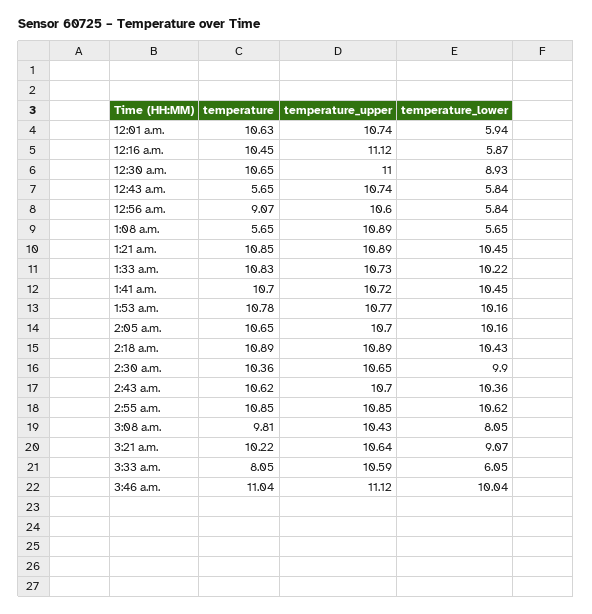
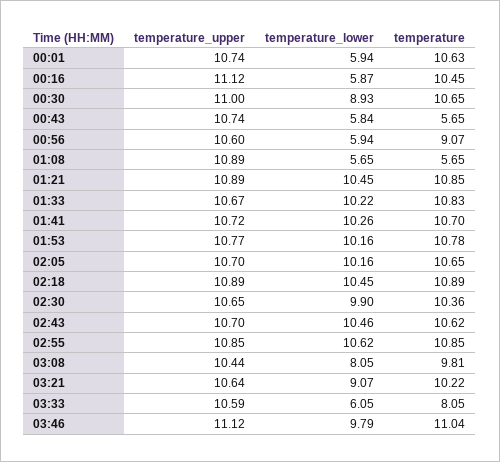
  {
    "temperature": {
      "12:01 a.m.": 10.63,
      "12:16 a.m.": 10.45,
      "12:30 a.m.": 10.65,
      "12:43 a.m.": 5.65,
      "12:56 a.m.": 9.07,
      "1:08 a.m.": 5.65,
      "1:21 a.m.": 10.85,
      "1:33 a.m.": 10.83,
      "1:41 a.m.": 10.7,
      "1:53 a.m.": 10.78,
      "2:05 a.m.": 10.65,
      "2:18 a.m.": 10.89,
      "2:30 a.m.": 10.36,
      "2:43 a.m.": 10.62,
      "2:55 a.m.": 10.85,
      "3:08 a.m.": 9.81,
      "3:21 a.m.": 10.22,
      "3:33 a.m.": 8.05,
      "3:46 a.m.": 11.04
    },
    "temperature_upper": {
      "12:01 a.m.": 10.74,
      "12:16 a.m.": 11.12,
      "12:30 a.m.": 11,
      "12:43 a.m.": 10.74,
      "12:56 a.m.": 10.6,
      "1:08 a.m.": 10.89,
      "1:21 a.m.": 10.89,
-     "1:33 a.m.": 10.73,
+     "1:33 a.m.": 10.67,
      "1:41 a.m.": 10.72,
      "1:53 a.m.": 10.77,
      "2:05 a.m.": 10.7,
      "2:18 a.m.": 10.89,
      "2:30 a.m.": 10.65,
      "2:43 a.m.": 10.7,
      "2:55 a.m.": 10.85,
-     "3:08 a.m.": 10.43,
+     "3:08 a.m.": 10.44,
      "3:21 a.m.": 10.64,
      "3:33 a.m.": 10.59,
      "3:46 a.m.": 11.12
    },
    "temperature_lower": {
      "12:01 a.m.": 5.94,
      "12:16 a.m.": 5.87,
      "12:30 a.m.": 8.93,
      "12:43 a.m.": 5.84,
-     "12:56 a.m.": 5.84,
+     "12:56 a.m.": 5.94,
      "1:08 a.m.": 5.65,
      "1:21 a.m.": 10.45,
      "1:33 a.m.": 10.22,
-     "1:41 a.m.": 10.45,
+     "1:41 a.m.": 10.26,
      "1:53 a.m.": 10.16,
      "2:05 a.m.": 10.16,
-     "2:18 a.m.": 10.43,
+     "2:18 a.m.": 10.45,
      "2:30 a.m.": 9.9,
-     "2:43 a.m.": 10.36,
+     "2:43 a.m.": 10.46,
      "2:55 a.m.": 10.62,
      "3:08 a.m.": 8.05,
      "3:21 a.m.": 9.07,
      "3:33 a.m.": 6.05,
-     "3:46 a.m.": 10.04
+     "3:46 a.m.": 9.79
    }
  }

